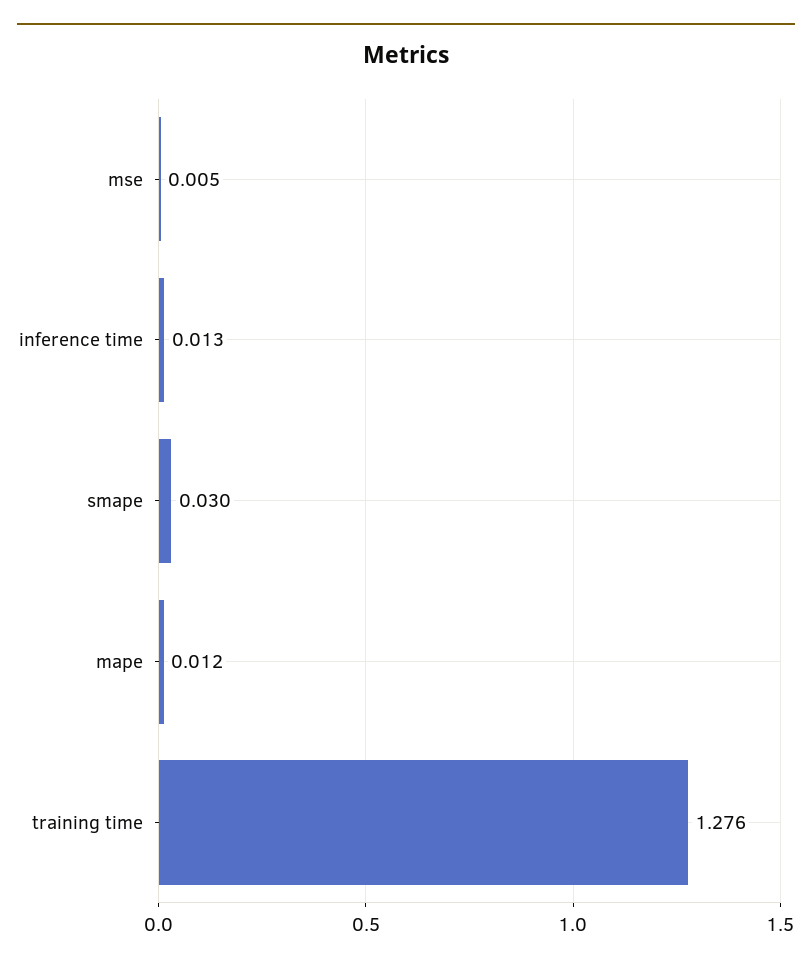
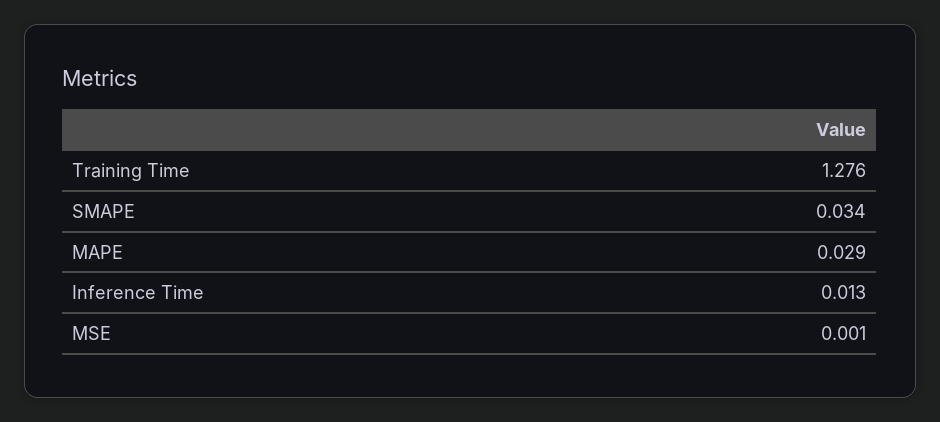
  {
-   "mse": 0.005,
+   "mse": 0.001,
    "inference time": 0.013,
-   "smape": 0.03,
+   "smape": 0.034,
-   "mape": 0.012,
+   "mape": 0.029,
    "training time": 1.276
  }

